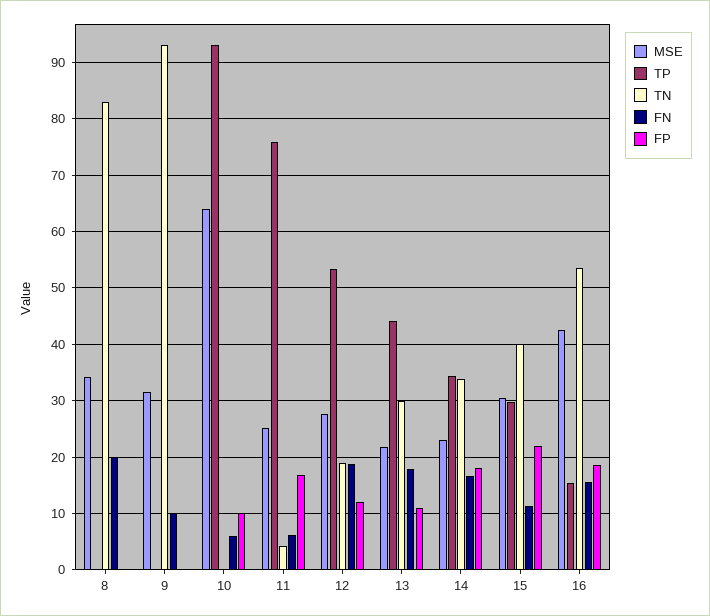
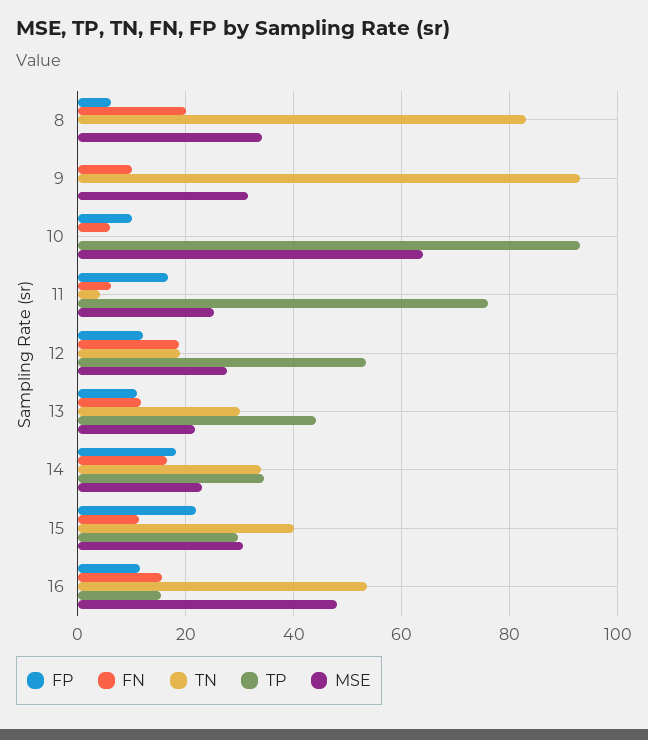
  {
    "MSE": {
      "8": 34,
      "9": 32,
      "10": 64,
      "11": 26,
      "12": 28,
      "13": 22,
      "14": 22,
      "15": 30,
-     "16": 42
+     "16": 48
    },
    "TP": {
      "8": 0,
      "9": 0,
      "10": 94,
      "11": 76,
      "12": 54,
      "13": 44,
      "14": 34,
      "15": 30,
      "16": 16
    },
    "TN": {
      "8": 84,
      "9": 94,
      "10": 0,
      "11": 4,
      "12": 20,
      "13": 30,
      "14": 34,
      "15": 40,
      "16": 54
    },
    "FN": {
      "8": 20,
      "9": 10,
      "10": 6,
      "11": 6,
      "12": 18,
-     "13": 18,
+     "13": 12,
      "14": 16,
      "15": 12,
      "16": 16
    },
    "FP": {
-     "8": 0,
+     "8": 6,
      "9": 0,
      "10": 10,
      "11": 16,
      "12": 12,
      "13": 12,
      "14": 18,
      "15": 22,
-     "16": 18
+     "16": 12
    }
  }

